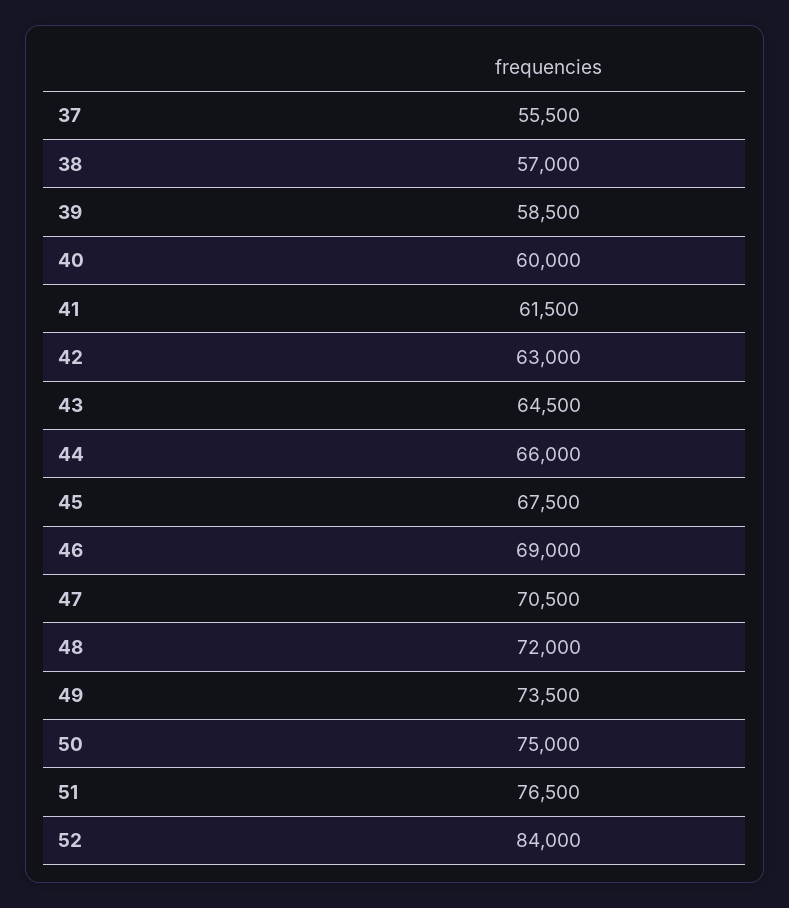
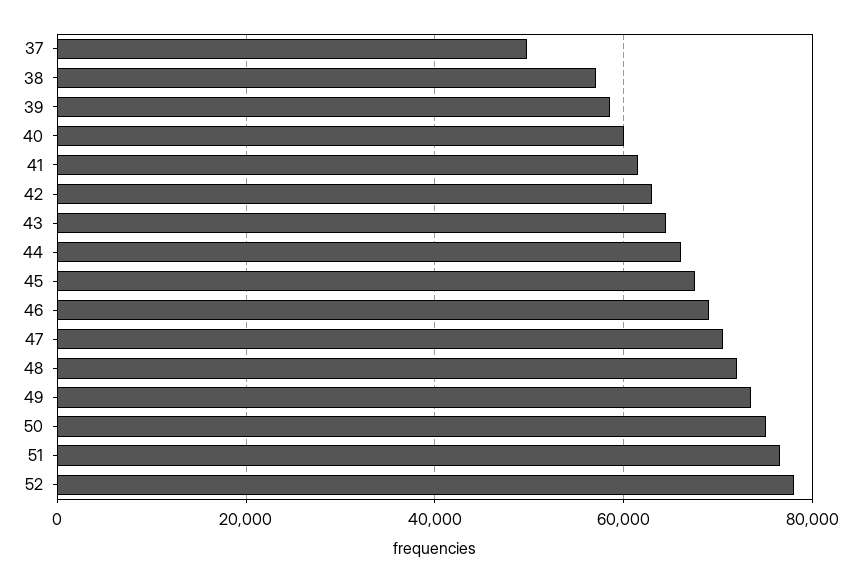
  {
-   "37": 55500,
+   "37": 50000,
    "38": 57000,
    "39": 58500,
    "40": 60000,
    "41": 61500,
    "42": 63000,
    "43": 64500,
    "44": 66000,
    "45": 67500,
    "46": 69000,
    "47": 70500,
    "48": 72000,
    "49": 73500,
    "50": 75000,
    "51": 76500,
-   "52": 84000
+   "52": 78000
  }

